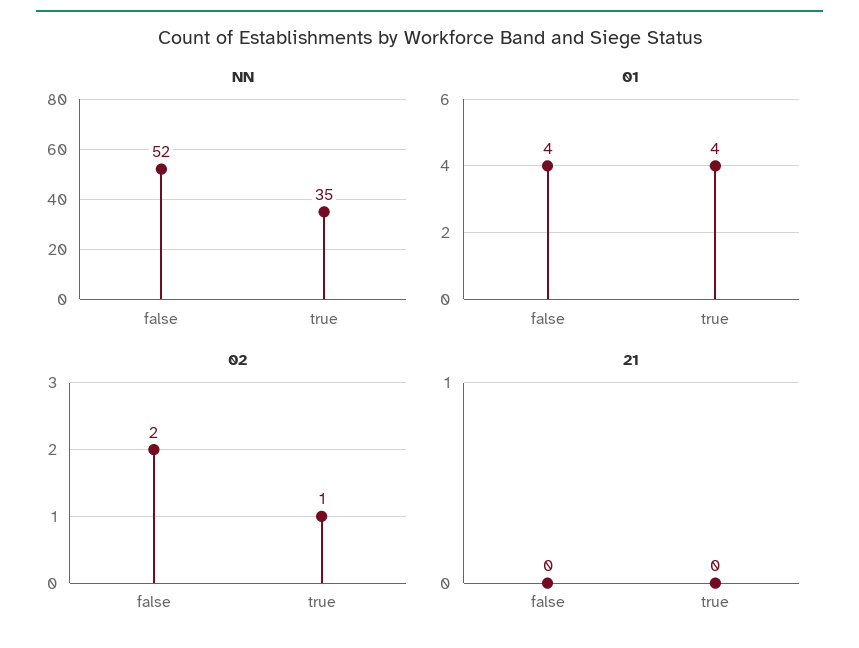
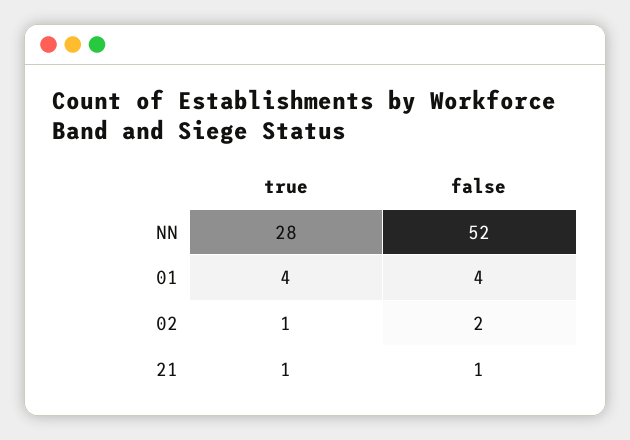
  {
    "NN": {
      "false": 52,
-     "true": 35
+     "true": 28
    },
    "01": {
      "false": 4,
      "true": 4
    },
    "02": {
      "false": 2,
      "true": 1
    },
    "21": {
-     "false": 0,
+     "false": 1,
-     "true": 0
+     "true": 1
    }
  }

